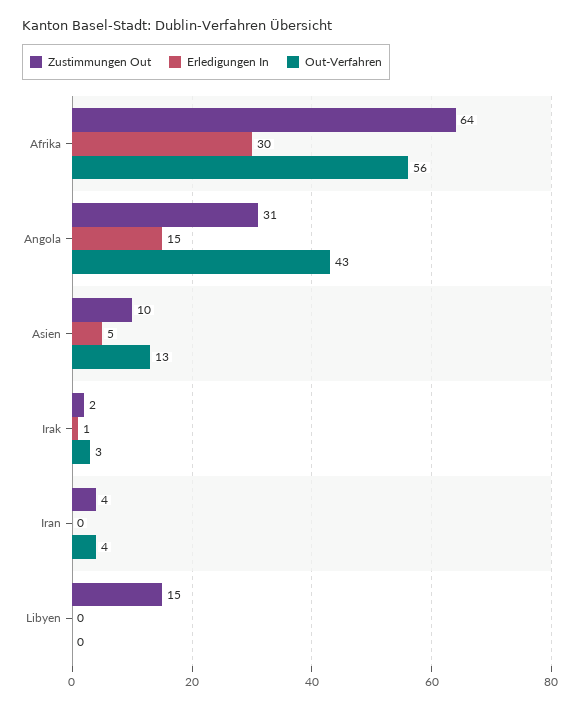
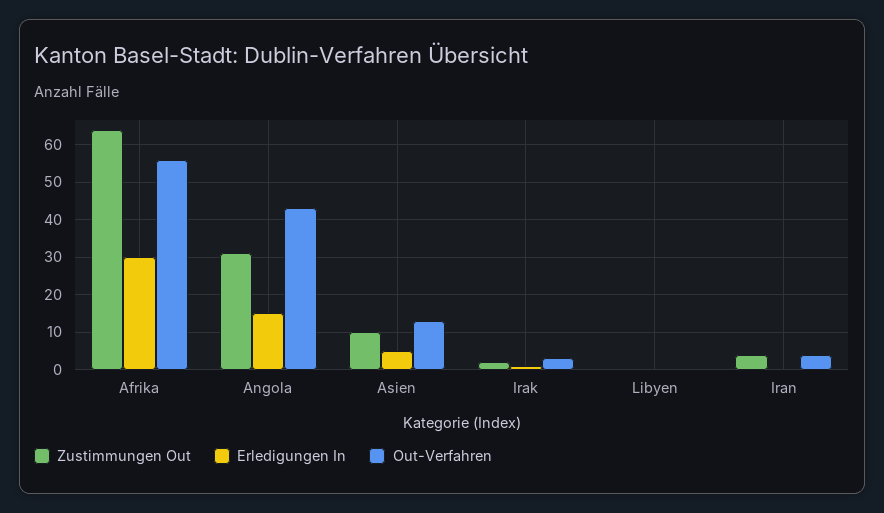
  {
    "Zustimmungen Out": {
      "Afrika": 64,
      "Angola": 31,
      "Asien": 10,
      "Irak": 2,
      "Iran": 4,
-     "Libyen": 15
+     "Libyen": 0
    },
    "Erledigungen In": {
      "Afrika": 30,
      "Angola": 15,
      "Asien": 5,
      "Irak": 1,
      "Iran": 0,
      "Libyen": 0
    },
    "Out-Verfahren": {
      "Afrika": 56,
      "Angola": 43,
      "Asien": 13,
      "Irak": 3,
      "Iran": 4,
      "Libyen": 0
    }
  }

